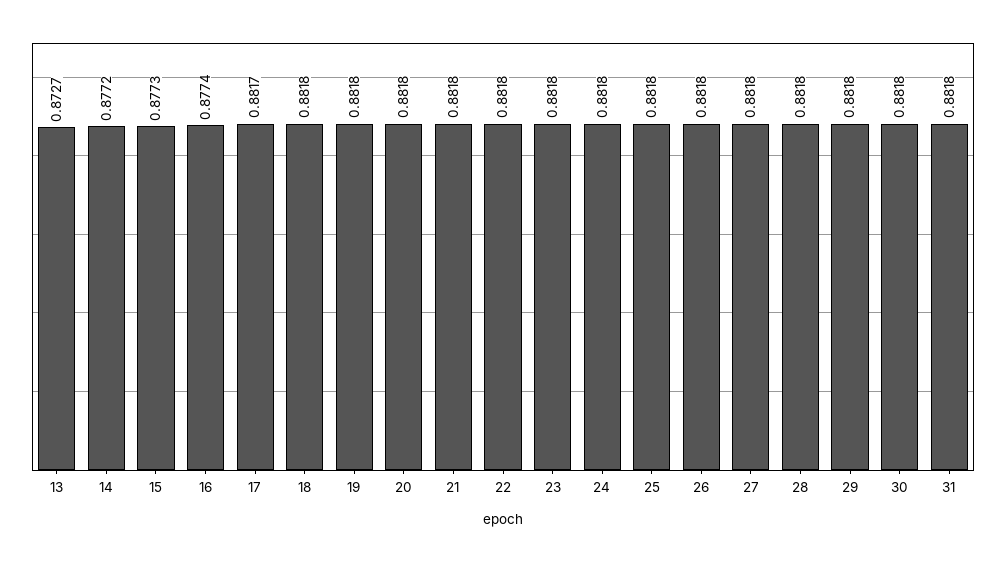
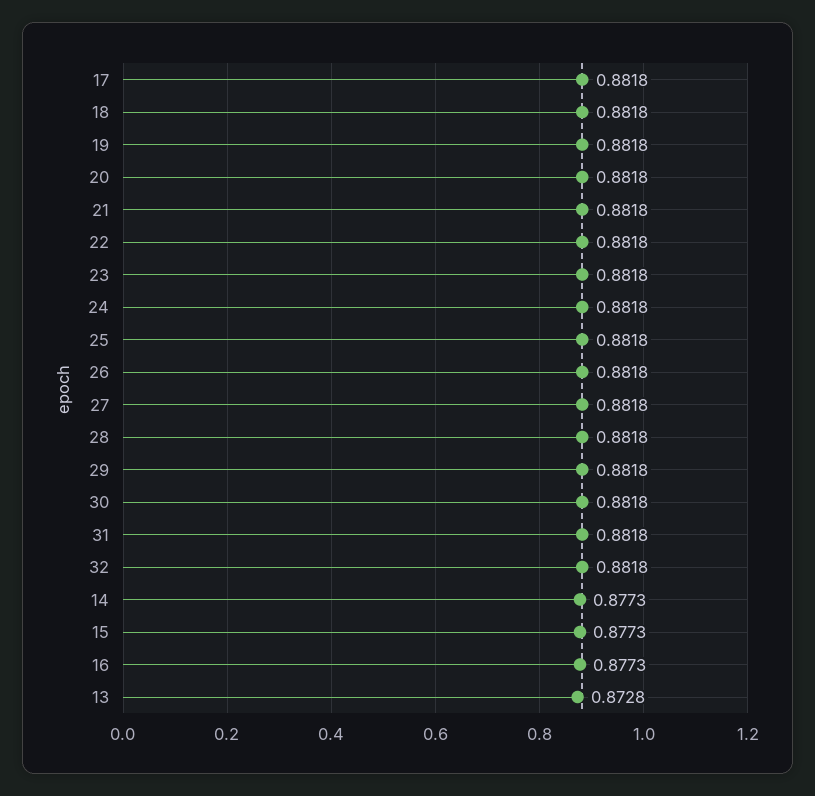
  {
-   "13": 0.8727,
+   "13": 0.8728,
-   "14": 0.8772,
+   "14": 0.8773,
    "15": 0.8773,
-   "16": 0.8774,
+   "16": 0.8773,
-   "17": 0.8817,
+   "17": 0.8818,
    "18": 0.8818,
    "19": 0.8818,
    "20": 0.8818,
    "21": 0.8818,
    "22": 0.8818,
    "23": 0.8818,
    "24": 0.8818,
    "25": 0.8818,
    "26": 0.8818,
    "27": 0.8818,
    "28": 0.8818,
    "29": 0.8818,
    "30": 0.8818,
-   "31": 0.8818
+   "31": 0.8818,
+   "32": 0.8818
  }

